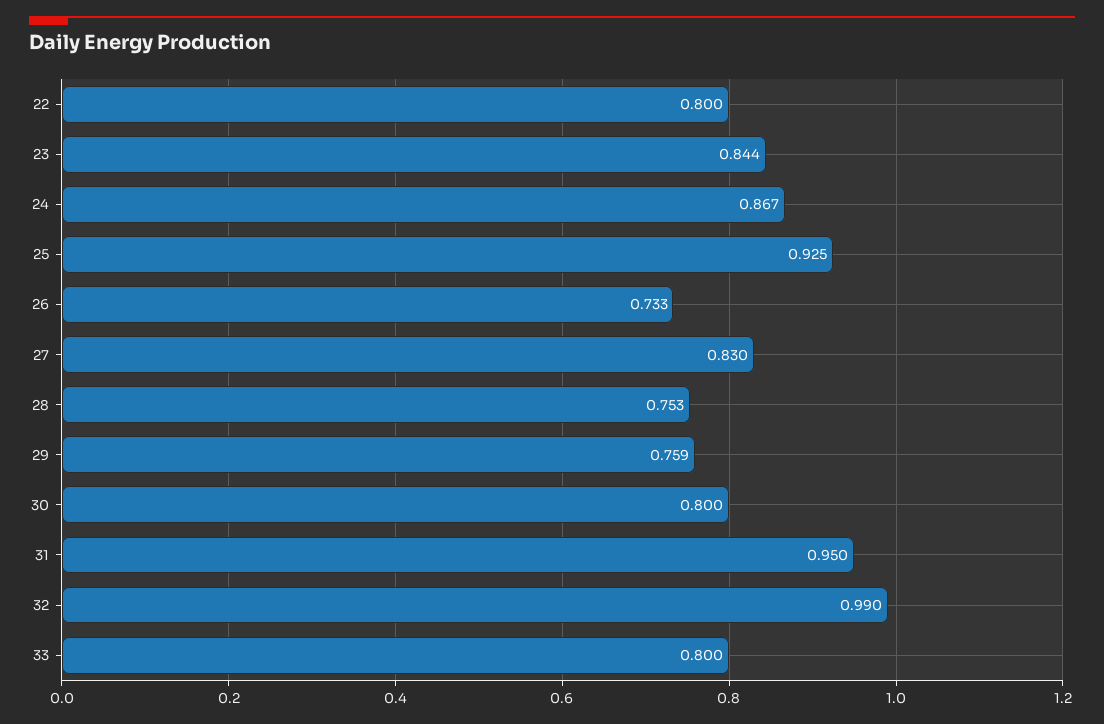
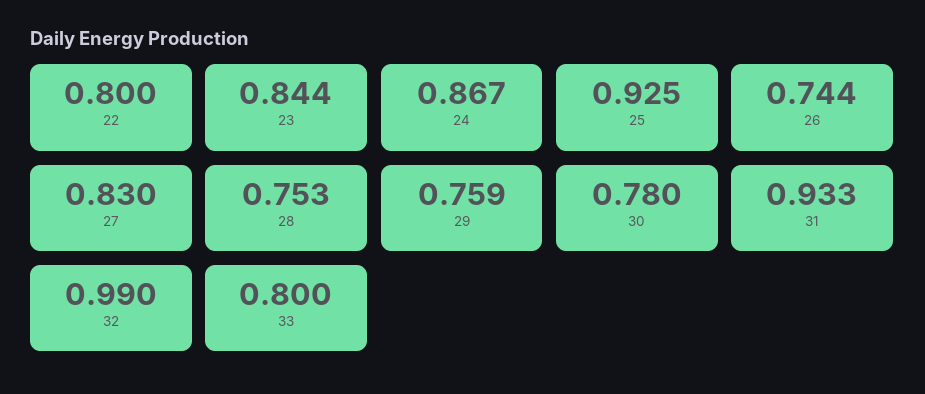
  {
    "22": 0.8,
    "23": 0.844,
    "24": 0.867,
    "25": 0.925,
-   "26": 0.733,
+   "26": 0.744,
    "27": 0.83,
    "28": 0.753,
    "29": 0.759,
-   "30": 0.8,
+   "30": 0.78,
-   "31": 0.95,
+   "31": 0.933,
    "32": 0.99,
    "33": 0.8
  }

